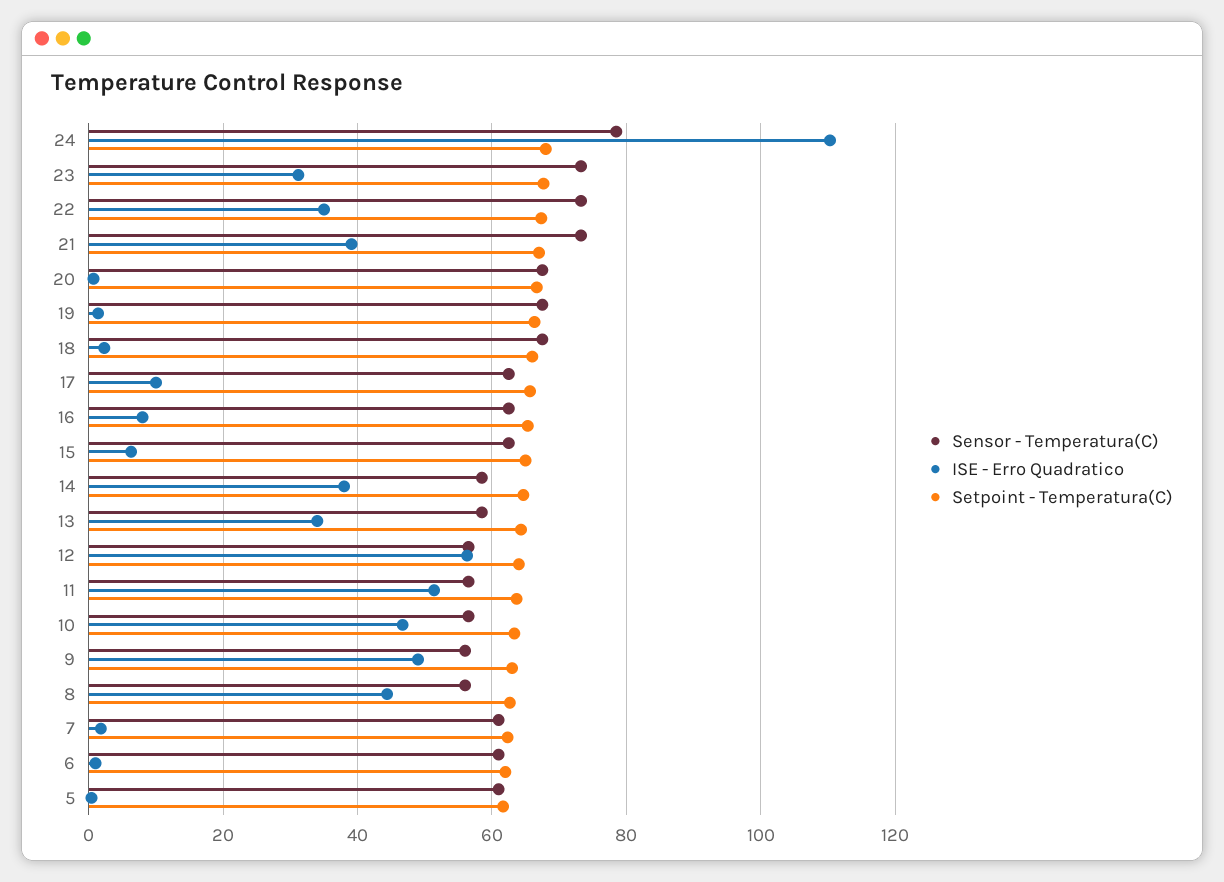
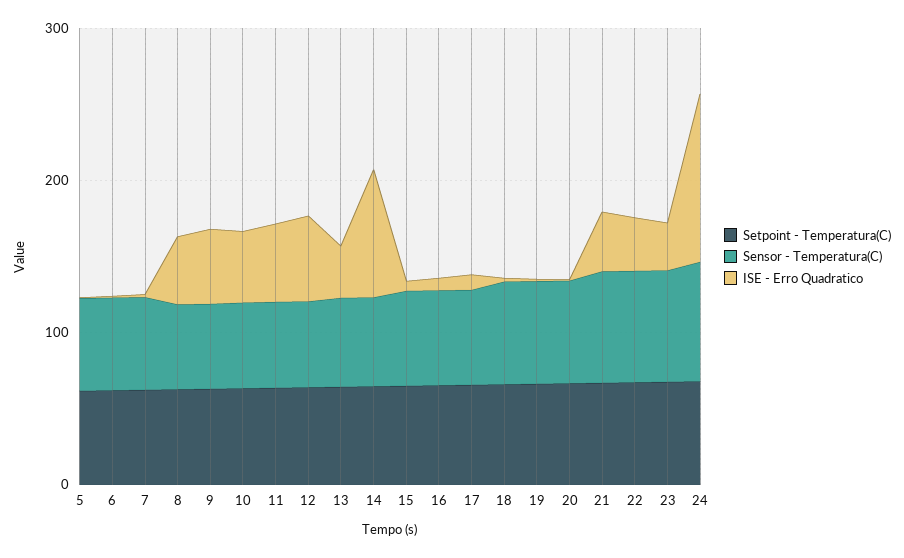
  {
    "Sensor - Temperatura(C)": {
      "24": 78,
      "23": 74,
      "22": 74,
      "21": 74,
      "20": 68,
      "19": 68,
      "18": 68,
      "17": 62,
      "16": 62,
      "15": 62,
      "14": 58,
      "13": 58,
      "12": 56,
      "11": 56,
      "10": 56,
      "9": 56,
      "8": 56,
      "7": 62,
      "6": 62,
      "5": 62
    },
    "ISE - Erro Quadratico": {
      "24": 110,
      "23": 32,
      "22": 36,
      "21": 40,
      "20": 0,
      "19": 2,
      "18": 2,
      "17": 10,
      "16": 8,
      "15": 6,
-     "14": 38,
+     "14": 80,
      "13": 34,
      "12": 56,
      "11": 52,
      "10": 46,
      "9": 50,
      "8": 44,
      "7": 2,
      "6": 2,
      "5": 0
    },
    "Setpoint - Temperatura(C)": {
      "24": 68,
      "23": 68,
      "22": 68,
      "21": 68,
      "20": 66,
      "19": 66,
      "18": 66,
      "17": 66,
      "16": 66,
      "15": 66,
      "14": 64,
      "13": 64,
      "12": 64,
      "11": 64,
      "10": 64,
      "9": 64,
      "8": 62,
      "7": 62,
      "6": 62,
      "5": 62
    }
  }

